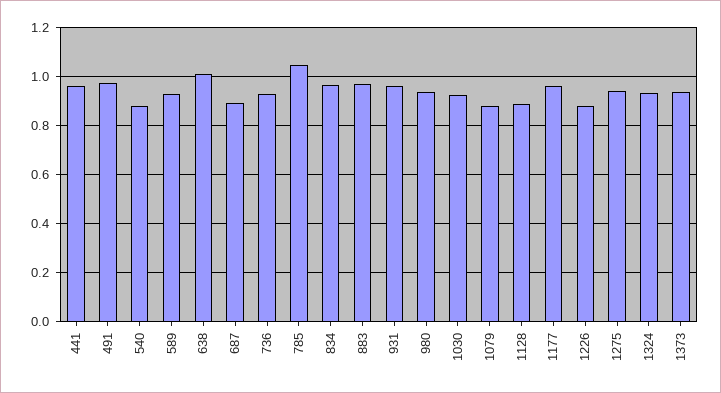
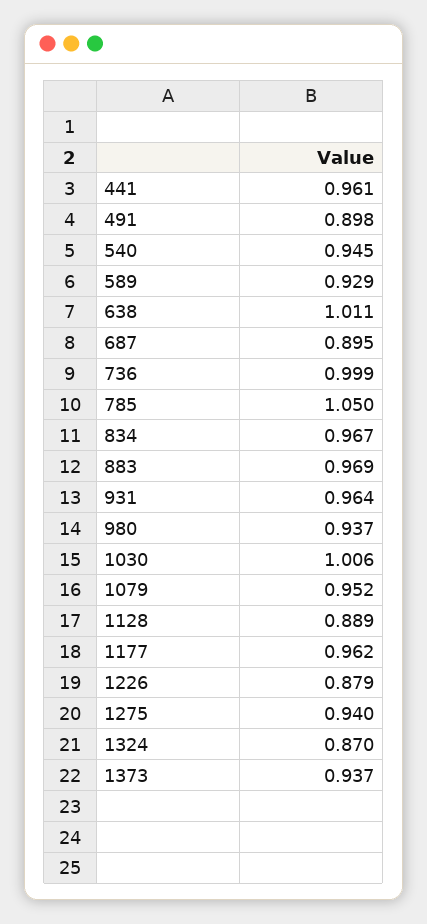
  {
    "441": 0.961,
-   "491": 0.975,
+   "491": 0.898,
-   "540": 0.875,
+   "540": 0.945,
    "589": 0.929,
    "638": 1.011,
    "687": 0.895,
-   "736": 0.925,
+   "736": 0.999,
    "785": 1.05,
    "834": 0.967,
    "883": 0.969,
    "931": 0.964,
    "980": 0.937,
-   "1030": 0.925,
+   "1030": 1.006,
-   "1079": 0.875,
+   "1079": 0.952,
    "1128": 0.889,
    "1177": 0.962,
    "1226": 0.879,
    "1275": 0.94,
-   "1324": 0.925,
+   "1324": 0.87,
    "1373": 0.937
  }

